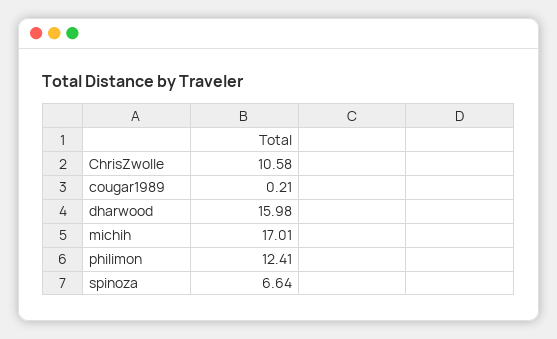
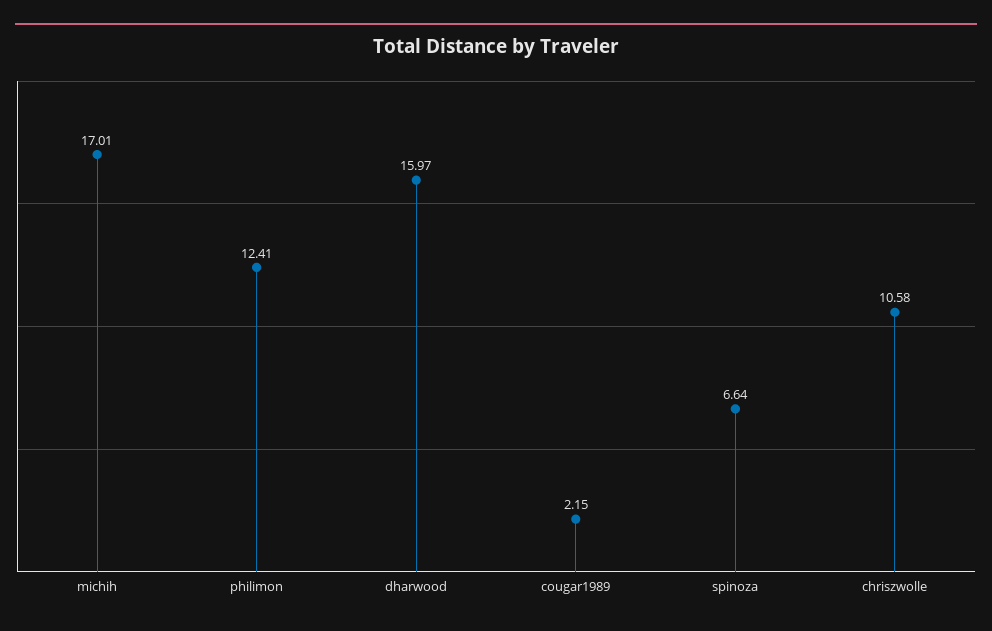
  {
    "ChrisZwolle": 10.58,
-   "cougar1989": 0.21,
+   "cougar1989": 2.15,
-   "dharwood": 15.98,
+   "dharwood": 15.97,
    "michih": 17.01,
    "philimon": 12.41,
    "spinoza": 6.64
  }

